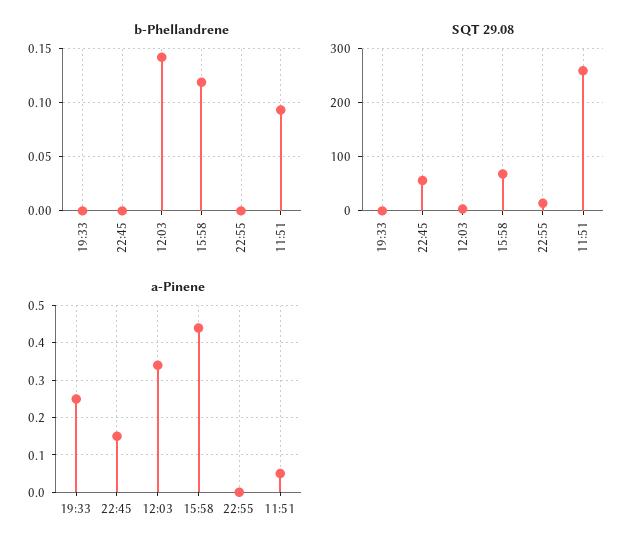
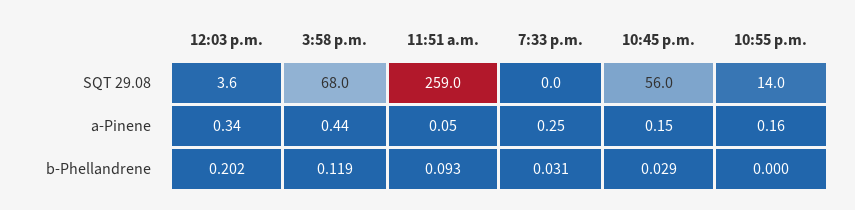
  {
    "b-Phellandrene": {
-     "19:33": 0,
+     "19:33": 0.031,
-     "22:45": 0,
+     "22:45": 0.029,
-     "12:03": 0.14,
+     "12:03": 0.202,
      "15:58": 0.119,
      "22:55": 0,
      "11:51": 0.093
    },
    "SQT 29.08": {
      "19:33": 0,
      "22:45": 56,
      "12:03": 3.6,
      "15:58": 68,
      "22:55": 14,
      "11:51": 259
    },
    "a-Pinene": {
      "19:33": 0.25,
      "22:45": 0.15,
      "12:03": 0.34,
      "15:58": 0.44,
-     "22:55": 0,
+     "22:55": 0.16,
      "11:51": 0.05
    }
  }

